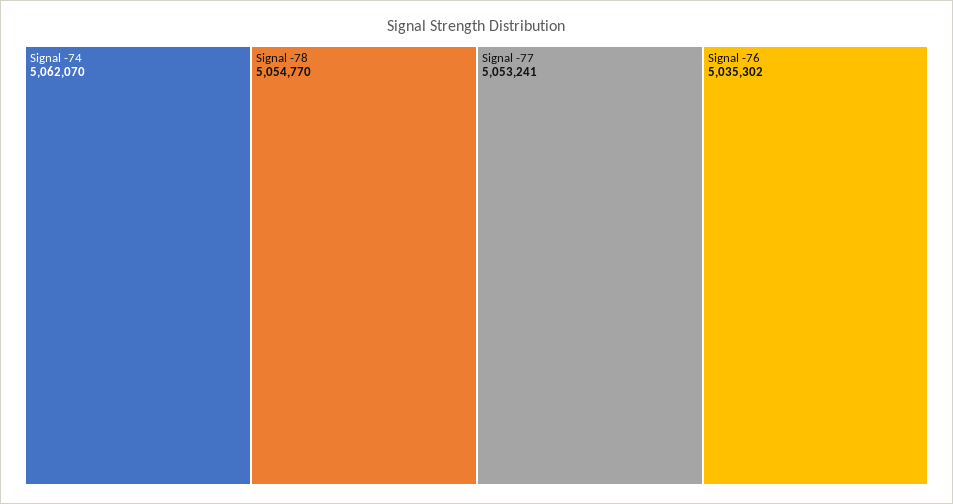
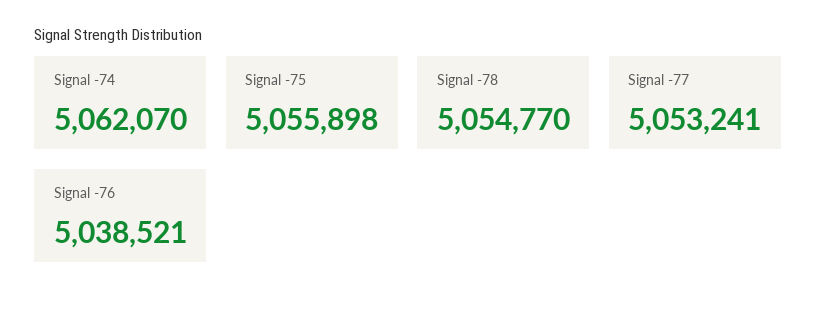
  {
    "Signal -74": 5062070,
    "Signal -78": 5054770,
    "Signal -77": 5053241,
-   "Signal -76": 5035302
+   "Signal -76": 5038521,
+   "Signal -75": 5055898
  }

